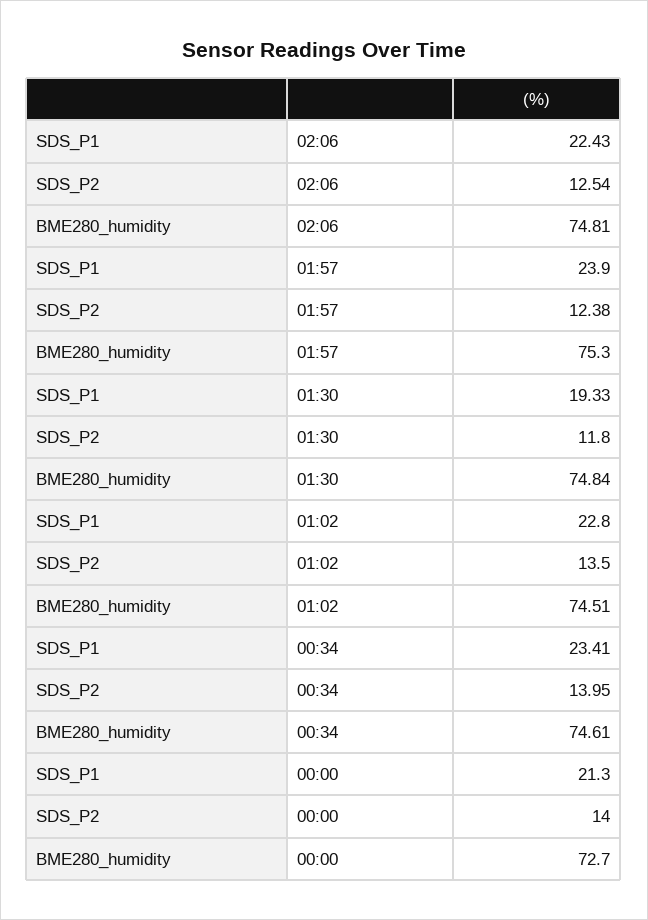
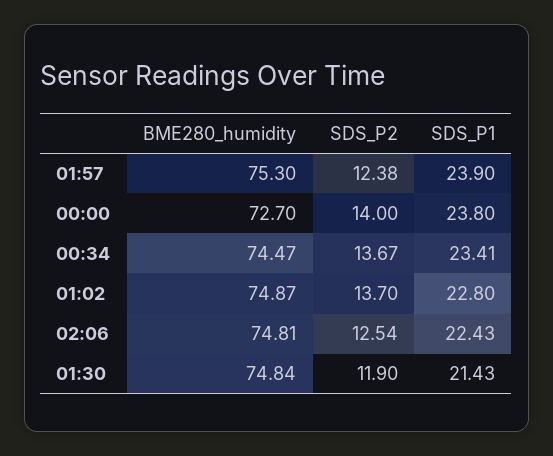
  {
    "SDS_P1": {
      "02:06": 22.43,
      "01:57": 23.9,
-     "01:30": 19.33,
+     "01:30": 21.43,
      "01:02": 22.8,
      "00:34": 23.41,
-     "00:00": 21.3
+     "00:00": 23.8
    },
    "SDS_P2": {
      "02:06": 12.54,
      "01:57": 12.38,
-     "01:30": 11.8,
+     "01:30": 11.9,
-     "01:02": 13.5,
+     "01:02": 13.7,
-     "00:34": 13.95,
+     "00:34": 13.67,
      "00:00": 14
    },
    "BME280_humidity": {
      "02:06": 74.81,
      "01:57": 75.3,
      "01:30": 74.84,
-     "01:02": 74.51,
+     "01:02": 74.87,
-     "00:34": 74.61,
+     "00:34": 74.47,
      "00:00": 72.7
    }
  }

